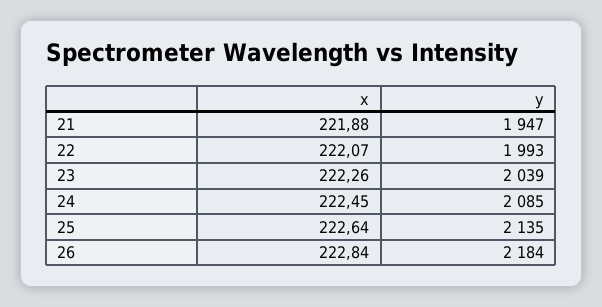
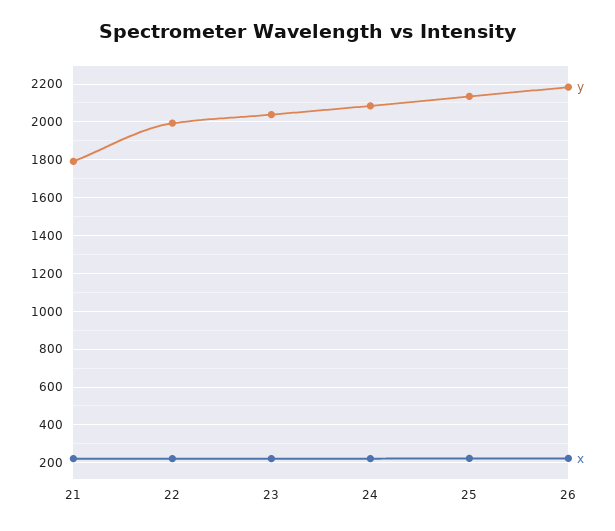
  {
    "x": {
      "21": 221.88,
      "22": 222.07,
      "23": 222.26,
      "24": 222.45,
      "25": 222.64,
      "26": 222.84
    },
    "y": {
-     "21": 1947,
+     "21": 1800,
      "22": 1993,
      "23": 2039,
      "24": 2085,
      "25": 2135,
      "26": 2184
    }
  }

